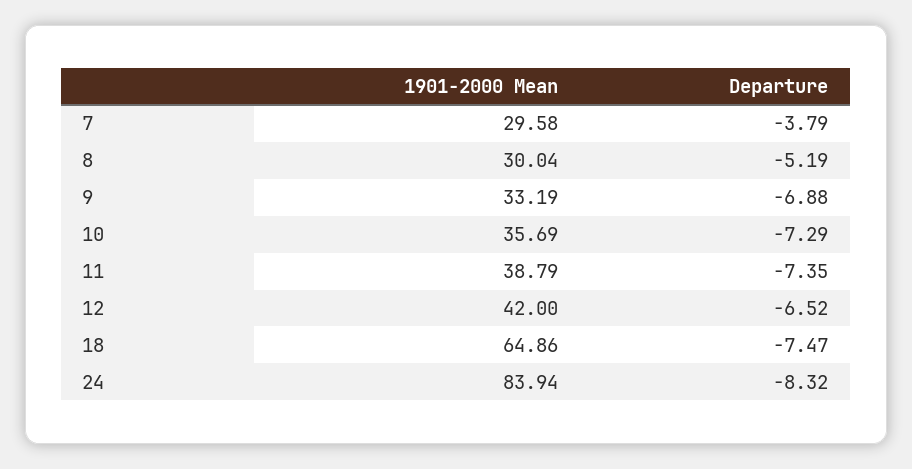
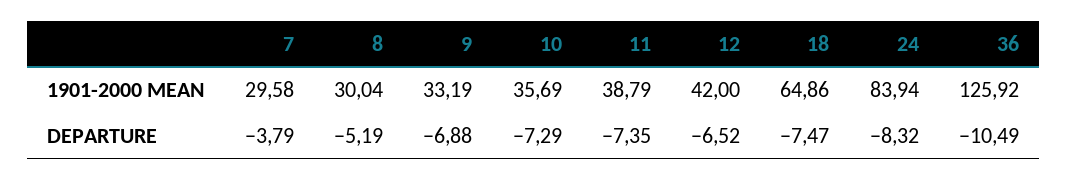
  {
    "1901-2000 Mean": {
      "7": 29.58,
      "8": 30.04,
      "9": 33.19,
      "10": 35.69,
      "11": 38.79,
      "12": 42,
      "18": 64.86,
-     "24": 83.94
+     "24": 83.94,
+     "36": 125.92
    },
    "Departure": {
      "7": -3.79,
      "8": -5.19,
      "9": -6.88,
      "10": -7.29,
      "11": -7.35,
      "12": -6.52,
      "18": -7.47,
-     "24": -8.32
+     "24": -8.32,
+     "36": -10.49
    }
  }

